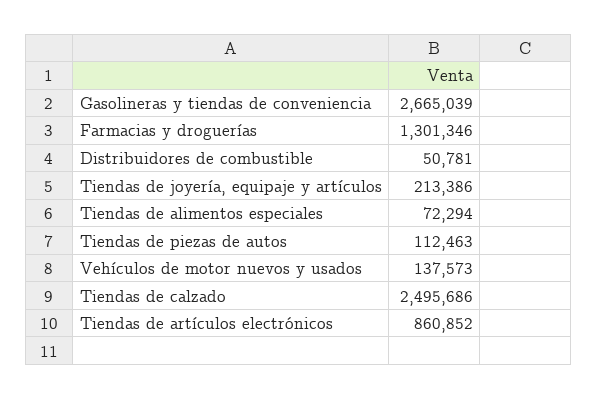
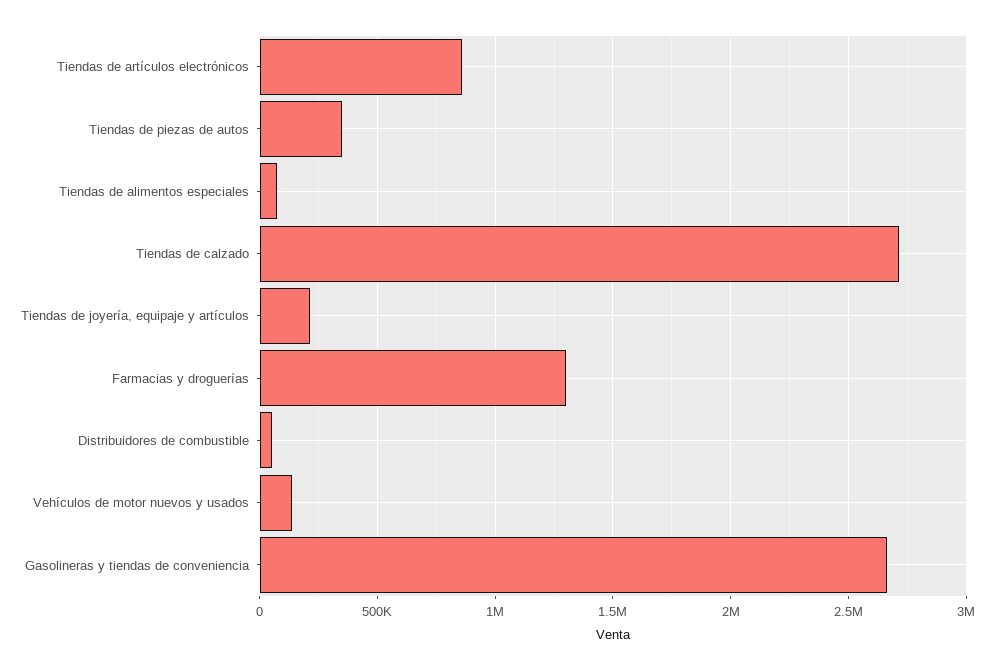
  {
    "Gasolineras y tiendas de conveniencia": 2665039,
    "Farmacias y droguerías": 1301346,
    "Distribuidores de combustible": 50781,
    "Tiendas de joyería, equipaje y artículos": 213386,
    "Tiendas de alimentos especiales": 72294,
-   "Tiendas de piezas de autos": 112463,
+   "Tiendas de piezas de autos": 350000,
    "Vehículos de motor nuevos y usados": 137573,
-   "Tiendas de calzado": 2495686,
+   "Tiendas de calzado": 2700000,
    "Tiendas de artículos electrónicos": 860852
  }

